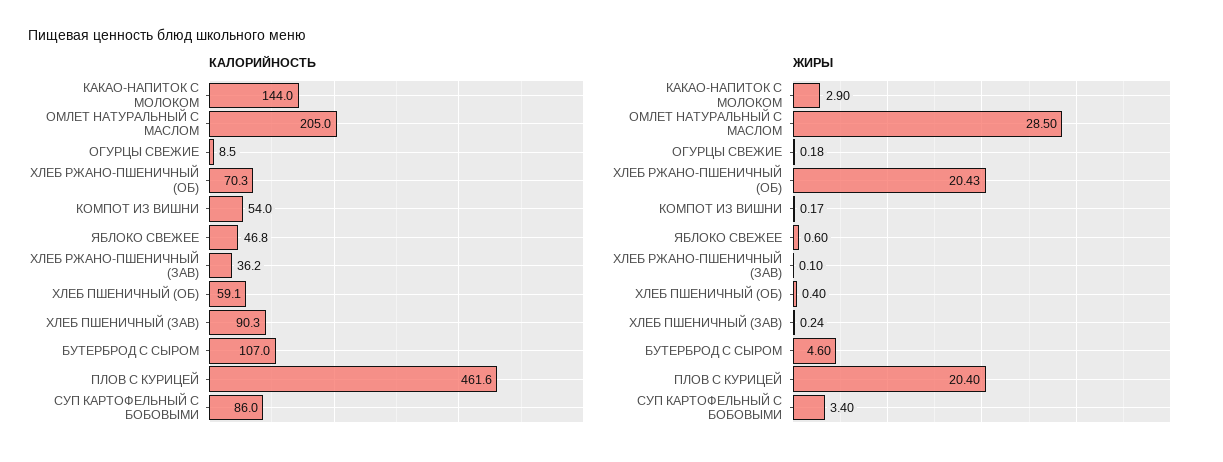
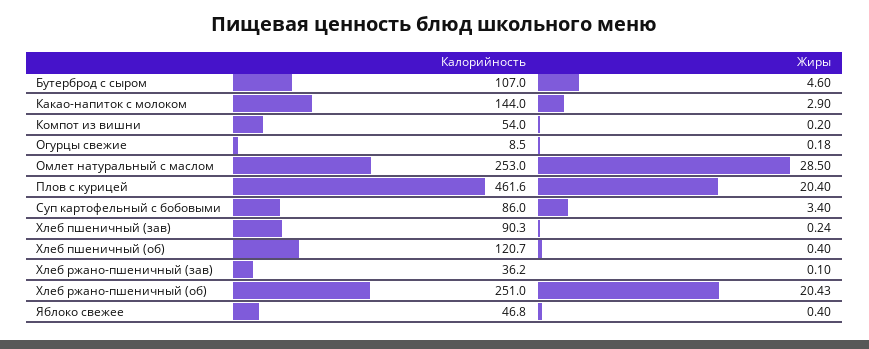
  {
    "КАЛОРИЙНОСТЬ": {
      "КАКАО-НАПИТОК С МОЛОКОМ": 144,
-     "ОМЛЕТ НАТУРАЛЬНЫЙ С МАСЛОМ": 205,
+     "ОМЛЕТ НАТУРАЛЬНЫЙ С МАСЛОМ": 253,
      "ОГУРЦЫ СВЕЖИЕ": 8.5,
-     "ХЛЕБ РЖАНО-ПШЕНИЧНЫЙ (ОБ)": 70.3,
+     "ХЛЕБ РЖАНО-ПШЕНИЧНЫЙ (ОБ)": 251,
      "КОМПОТ ИЗ ВИШНИ": 54,
      "ЯБЛОКО СВЕЖЕЕ": 46.8,
      "ХЛЕБ РЖАНО-ПШЕНИЧНЫЙ (ЗАВ)": 36.2,
-     "ХЛЕБ ПШЕНИЧНЫЙ (ОБ)": 59.1,
+     "ХЛЕБ ПШЕНИЧНЫЙ (ОБ)": 120.7,
      "ХЛЕБ ПШЕНИЧНЫЙ (ЗАВ)": 90.3,
      "БУТЕРБРОД С СЫРОМ": 107,
      "ПЛОВ С КУРИЦЕЙ": 461.6,
      "СУП КАРТОФЕЛЬНЫЙ С БОБОВЫМИ": 86
    },
    "ЖИРЫ": {
      "КАКАО-НАПИТОК С МОЛОКОМ": 2.9,
      "ОМЛЕТ НАТУРАЛЬНЫЙ С МАСЛОМ": 28.5,
      "ОГУРЦЫ СВЕЖИЕ": 0.18,
      "ХЛЕБ РЖАНО-ПШЕНИЧНЫЙ (ОБ)": 20.43,
-     "КОМПОТ ИЗ ВИШНИ": 0.17,
+     "КОМПОТ ИЗ ВИШНИ": 0.2,
-     "ЯБЛОКО СВЕЖЕЕ": 0.6,
+     "ЯБЛОКО СВЕЖЕЕ": 0.4,
      "ХЛЕБ РЖАНО-ПШЕНИЧНЫЙ (ЗАВ)": 0.1,
      "ХЛЕБ ПШЕНИЧНЫЙ (ОБ)": 0.4,
      "ХЛЕБ ПШЕНИЧНЫЙ (ЗАВ)": 0.24,
      "БУТЕРБРОД С СЫРОМ": 4.6,
      "ПЛОВ С КУРИЦЕЙ": 20.4,
      "СУП КАРТОФЕЛЬНЫЙ С БОБОВЫМИ": 3.4
    }
  }

